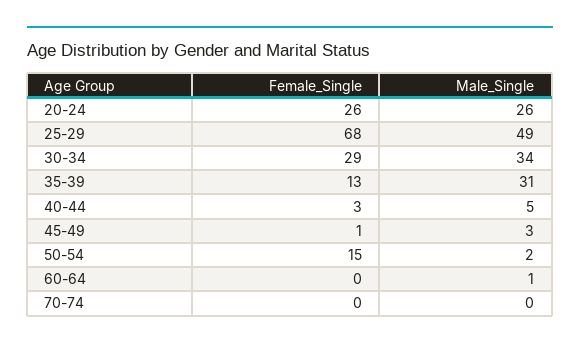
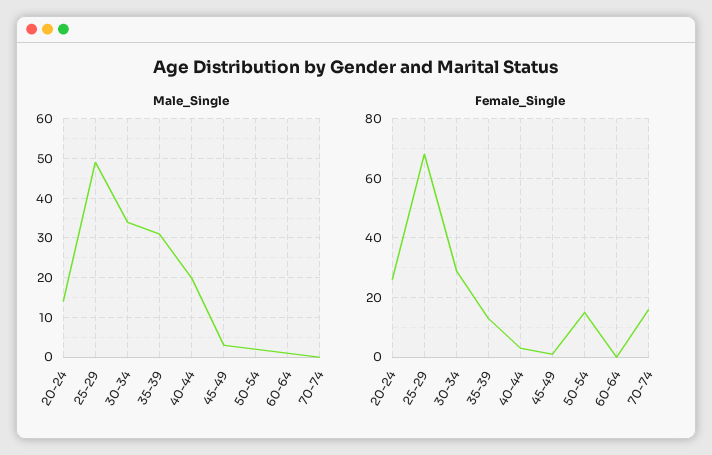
  {
    "Female_Single": {
      "20-24": 26,
      "25-29": 68,
      "30-34": 29,
      "35-39": 13,
      "40-44": 3,
      "45-49": 1,
      "50-54": 15,
      "60-64": 0,
-     "70-74": 0
+     "70-74": 15
    },
    "Male_Single": {
-     "20-24": 26,
+     "20-24": 15,
      "25-29": 49,
      "30-34": 34,
      "35-39": 31,
-     "40-44": 5,
+     "40-44": 20,
      "45-49": 3,
      "50-54": 2,
      "60-64": 1,
      "70-74": 0
    }
  }

